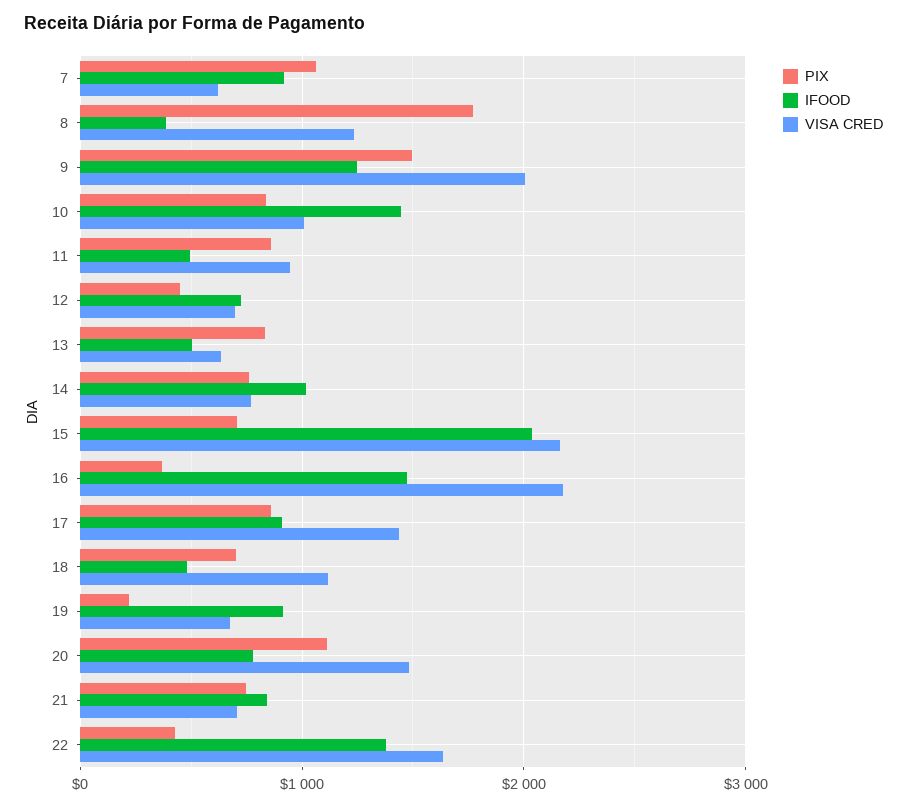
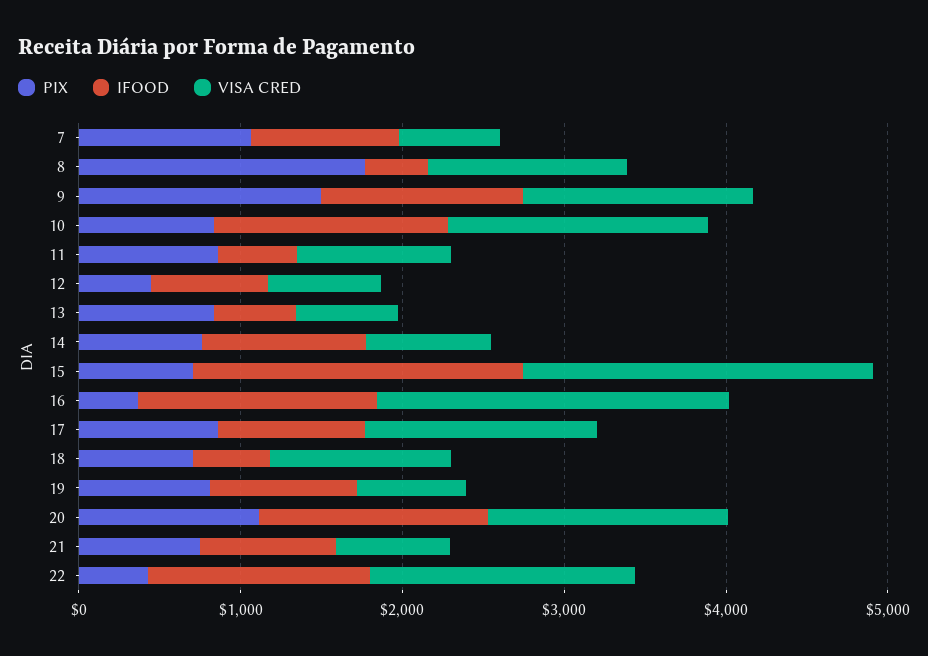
  {
    "PIX": {
      "7": 1100,
      "8": 1800,
      "9": 1500,
      "10": 800,
      "11": 900,
      "12": 400,
      "13": 800,
      "14": 800,
      "15": 700,
      "16": 400,
      "17": 900,
      "18": 700,
-     "19": 200,
+     "19": 800,
      "20": 1100,
      "21": 700,
      "22": 400
    },
    "IFOOD": {
      "7": 900,
      "8": 400,
      "9": 1200,
      "10": 1400,
      "11": 500,
      "12": 700,
      "13": 500,
      "14": 1000,
      "15": 2000,
      "16": 1500,
      "17": 900,
      "18": 500,
      "19": 900,
-     "20": 800,
+     "20": 1400,
      "21": 800,
      "22": 1400
    },
    "VISA CRED": {
      "7": 600,
      "8": 1200,
-     "9": 2000,
+     "9": 1400,
-     "10": 1000,
+     "10": 1600,
      "11": 900,
      "12": 700,
      "13": 600,
      "14": 800,
      "15": 2200,
      "16": 2200,
      "17": 1400,
      "18": 1100,
      "19": 700,
      "20": 1500,
      "21": 700,
      "22": 1600
    }
  }

